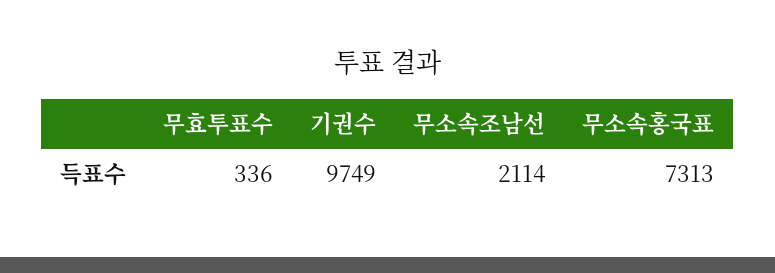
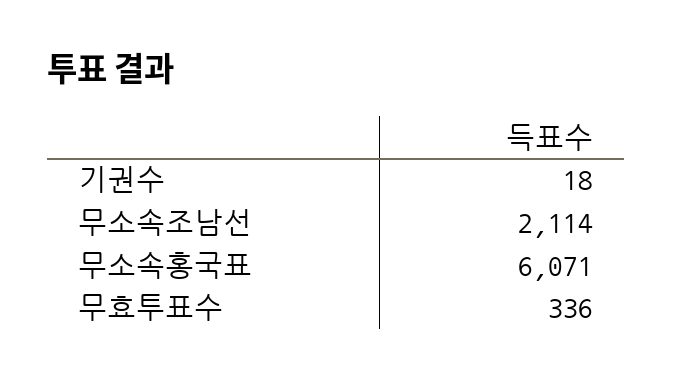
  {
    "무효투표수": 336,
-   "기권수": 9749,
+   "기권수": 18,
    "무소속조남선": 2114,
-   "무소속홍국표": 7313
+   "무소속홍국표": 6071
  }

